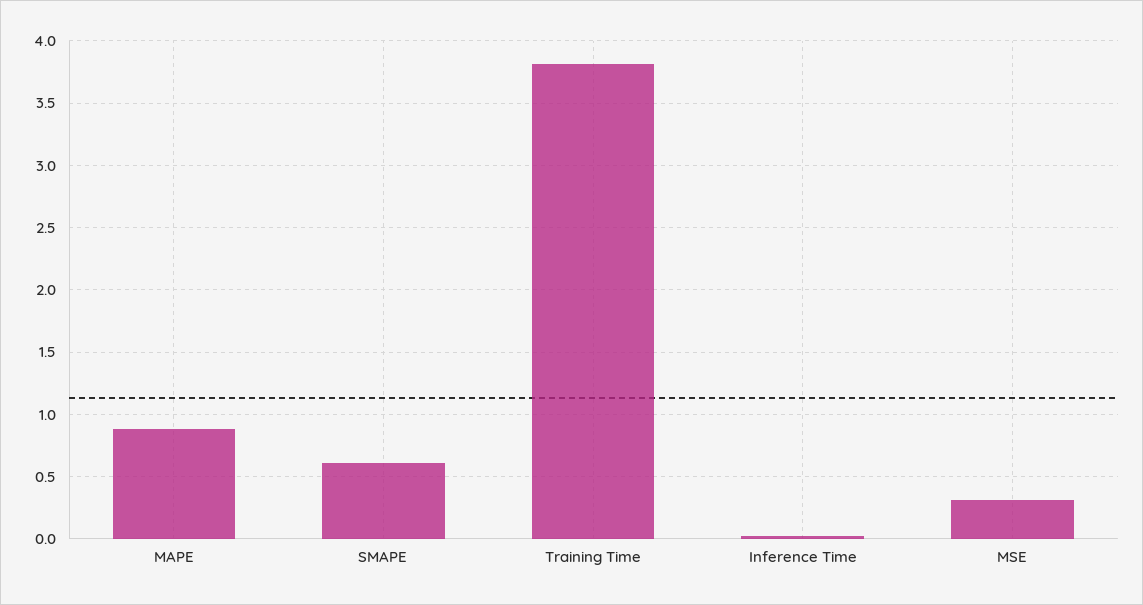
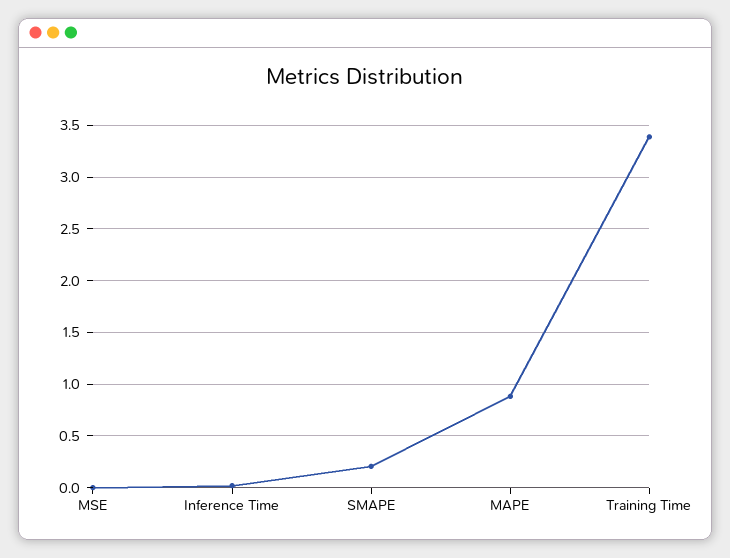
  {
    "MAPE": 0.9,
-   "SMAPE": 0.6,
+   "SMAPE": 0.2,
-   "Training Time": 3.8,
+   "Training Time": 3.4,
    "Inference Time": 0,
-   "MSE": 0.3
+   "MSE": 0
  }

